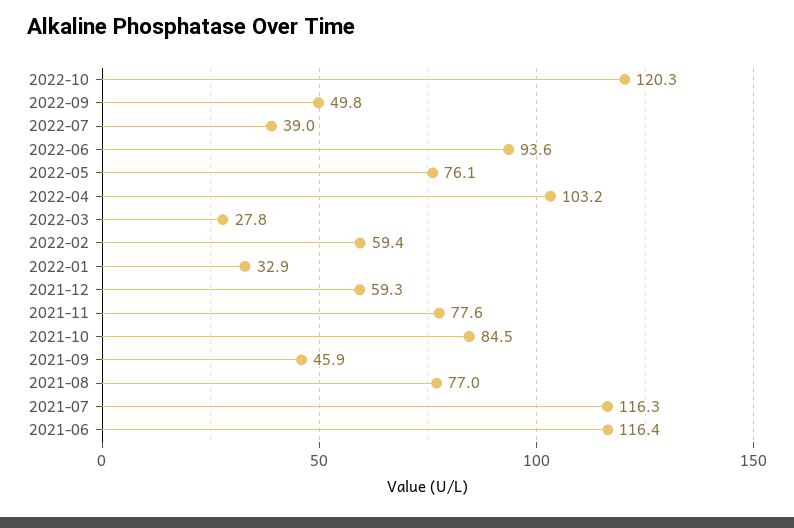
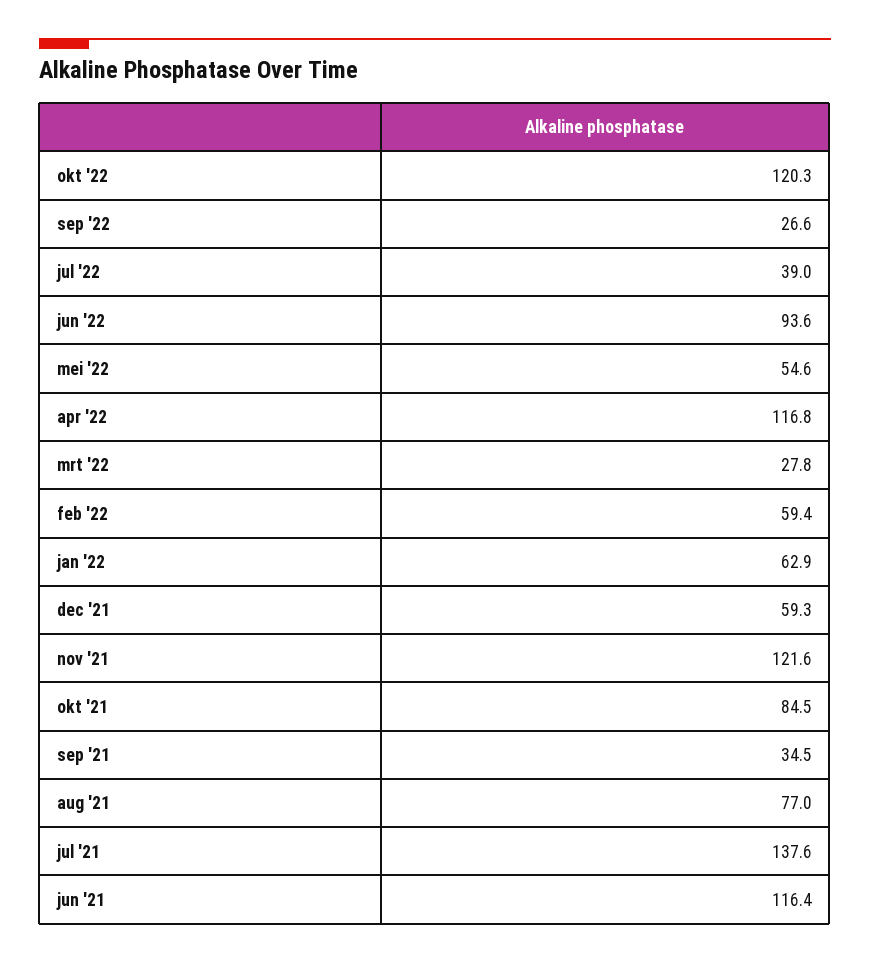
  {
    "2022-10": 120.3,
-   "2022-09": 49.8,
+   "2022-09": 26.6,
    "2022-07": 39,
    "2022-06": 93.6,
-   "2022-05": 76.1,
+   "2022-05": 54.6,
-   "2022-04": 103.2,
+   "2022-04": 116.8,
    "2022-03": 27.8,
    "2022-02": 59.4,
-   "2022-01": 32.9,
+   "2022-01": 62.9,
    "2021-12": 59.3,
-   "2021-11": 77.6,
+   "2021-11": 121.6,
    "2021-10": 84.5,
-   "2021-09": 45.9,
+   "2021-09": 34.5,
    "2021-08": 77,
-   "2021-07": 116.3,
+   "2021-07": 137.6,
    "2021-06": 116.4
  }

